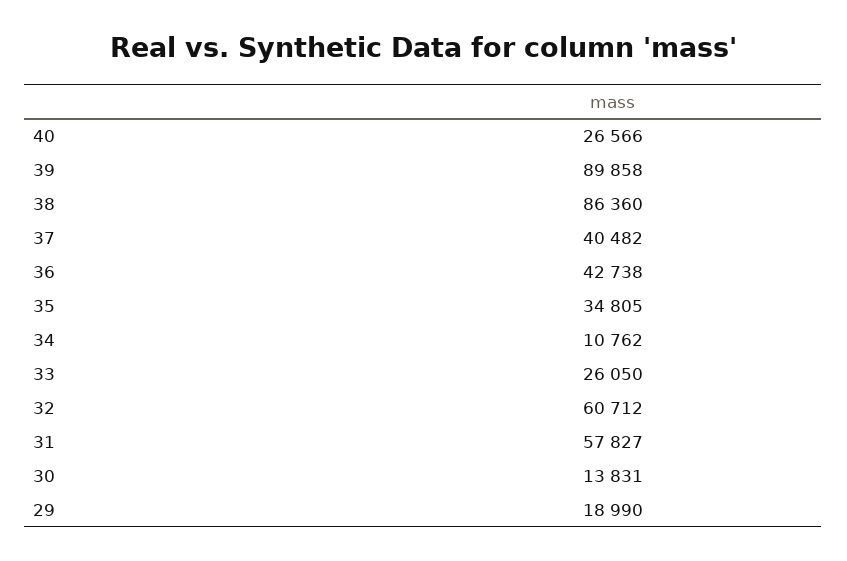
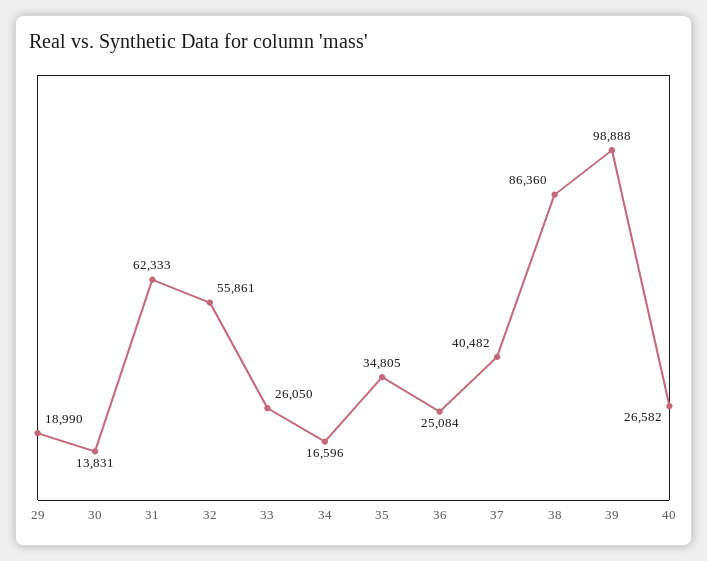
  {
-   "40": 26566,
+   "40": 26582,
-   "39": 89858,
+   "39": 98888,
    "38": 86360,
    "37": 40482,
-   "36": 42738,
+   "36": 25084,
    "35": 34805,
-   "34": 10762,
+   "34": 16596,
    "33": 26050,
-   "32": 60712,
+   "32": 55861,
-   "31": 57827,
+   "31": 62333,
    "30": 13831,
    "29": 18990
  }

